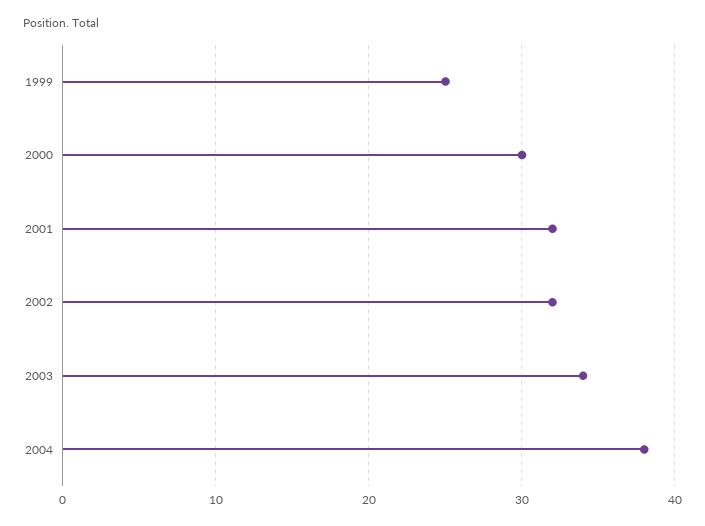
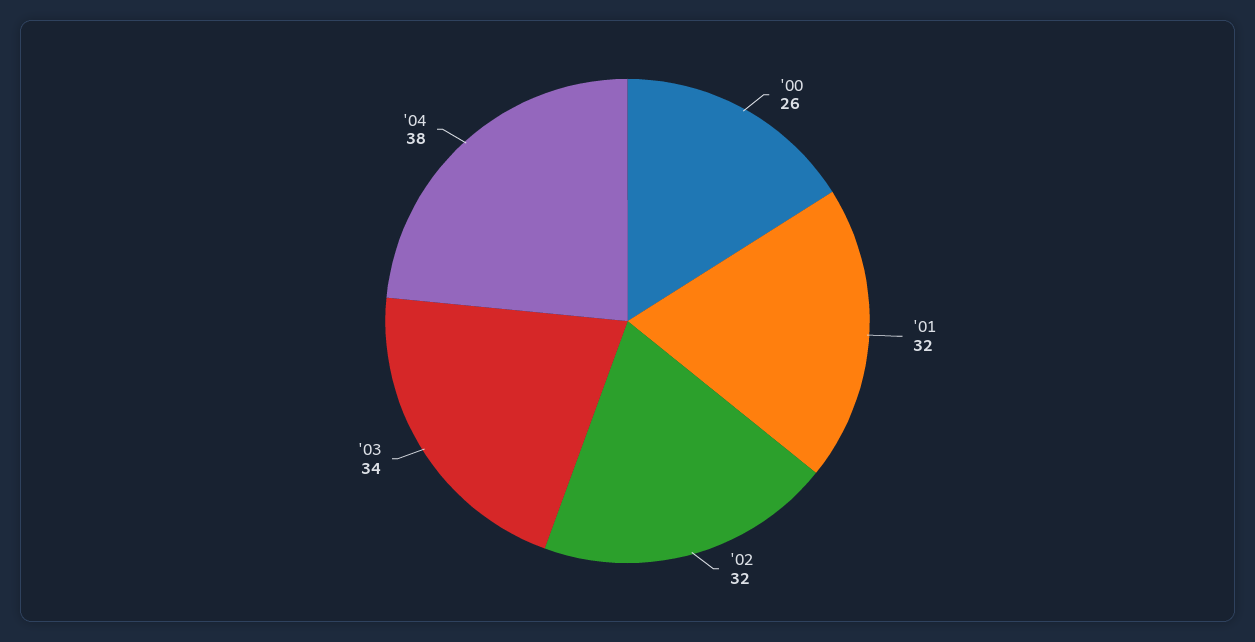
  {
-   "1999": 25,
-   "2000": 30,
+   "2000": 26,
    "2001": 32,
    "2002": 32,
    "2003": 34,
    "2004": 38
  }

